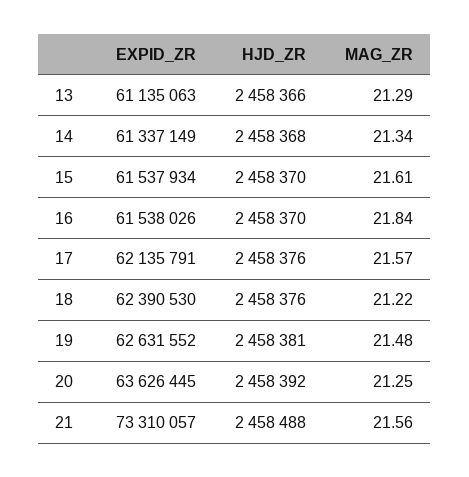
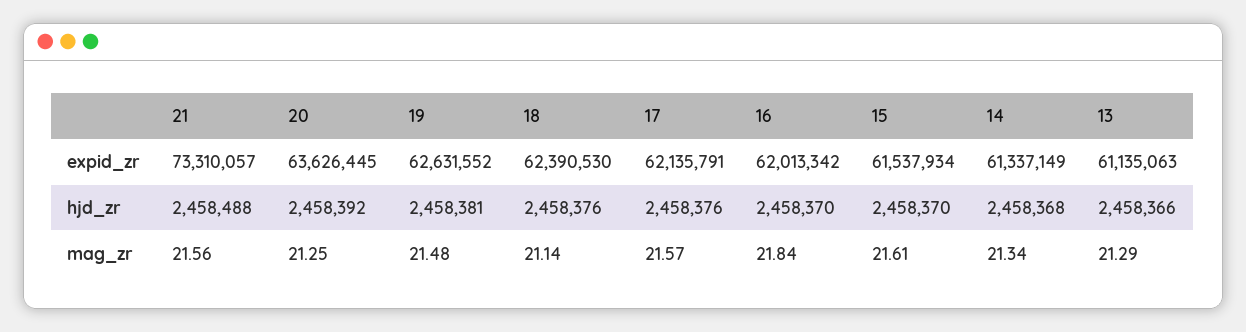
  {
    "EXPID_ZR": {
      "13": 61135063,
      "14": 61337149,
      "15": 61537934,
-     "16": 61538026,
+     "16": 62013342,
      "17": 62135791,
      "18": 62390530,
      "19": 62631552,
      "20": 63626445,
      "21": 73310057
    },
    "HJD_ZR": {
      "13": 2458366,
      "14": 2458368,
      "15": 2458370,
      "16": 2458370,
      "17": 2458376,
      "18": 2458376,
      "19": 2458381,
      "20": 2458392,
      "21": 2458488
    },
    "MAG_ZR": {
      "13": 21.29,
      "14": 21.34,
      "15": 21.61,
      "16": 21.84,
      "17": 21.57,
-     "18": 21.22,
+     "18": 21.14,
      "19": 21.48,
      "20": 21.25,
      "21": 21.56
    }
  }

